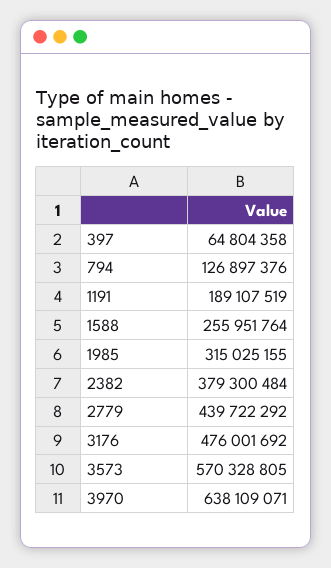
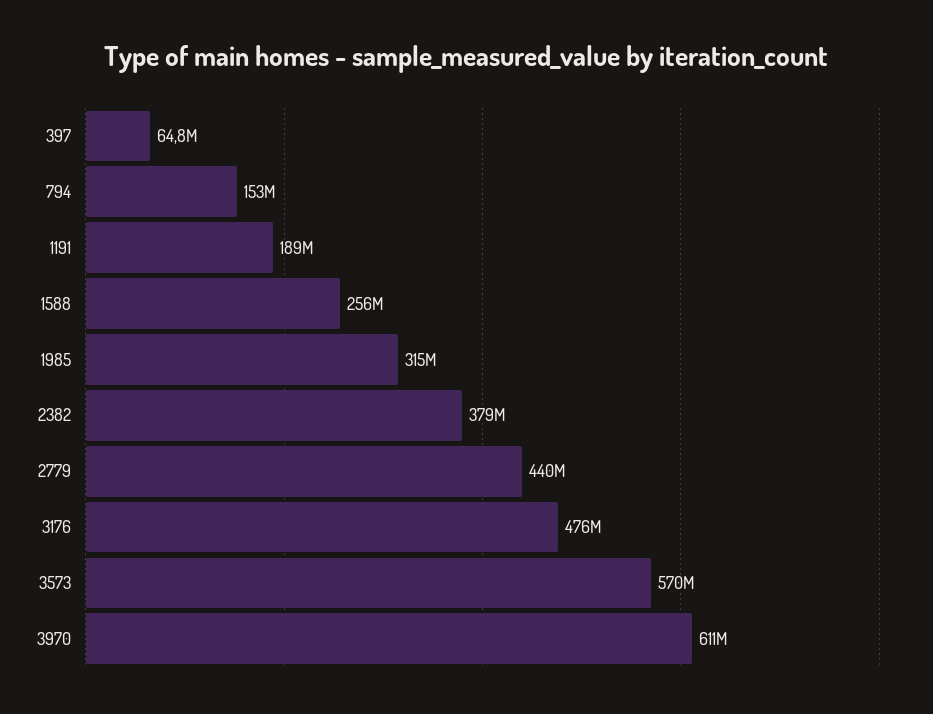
  {
    "397": 64804358,
-   "794": 126897376,
+   "794": 153000000,
    "1191": 189107519,
    "1588": 255951764,
    "1985": 315025155,
    "2382": 379300484,
    "2779": 439722292,
    "3176": 476001692,
    "3573": 570328805,
-   "3970": 638109071
+   "3970": 611000000
  }

